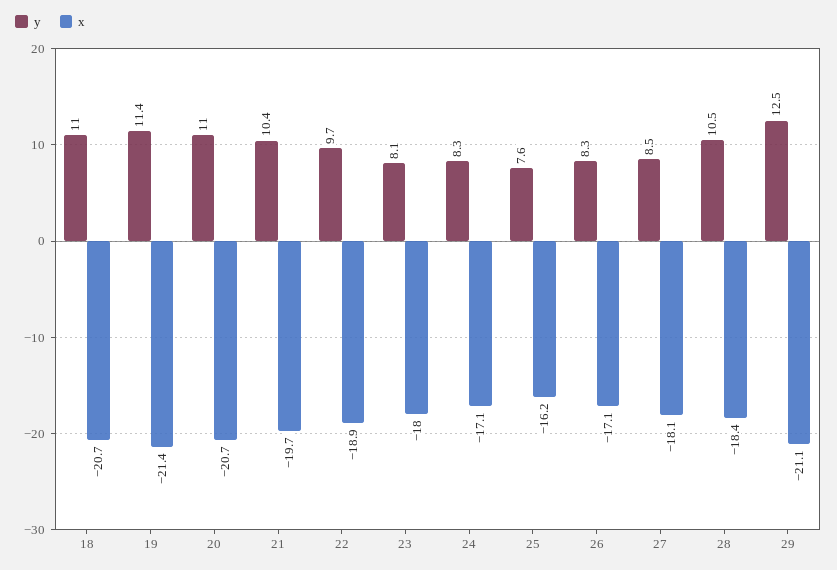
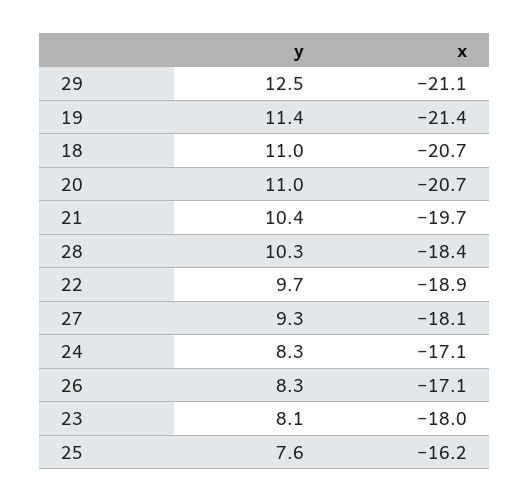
  {
    "y": {
      "18": 11,
      "19": 11.4,
      "20": 11,
      "21": 10.4,
      "22": 9.7,
      "23": 8.1,
      "24": 8.3,
      "25": 7.6,
      "26": 8.3,
-     "27": 8.5,
+     "27": 9.3,
-     "28": 10.5,
+     "28": 10.3,
      "29": 12.5
    },
    "x": {
      "18": -20.7,
      "19": -21.4,
      "20": -20.7,
      "21": -19.7,
      "22": -18.9,
      "23": -18,
      "24": -17.1,
      "25": -16.2,
      "26": -17.1,
      "27": -18.1,
      "28": -18.4,
      "29": -21.1
    }
  }

